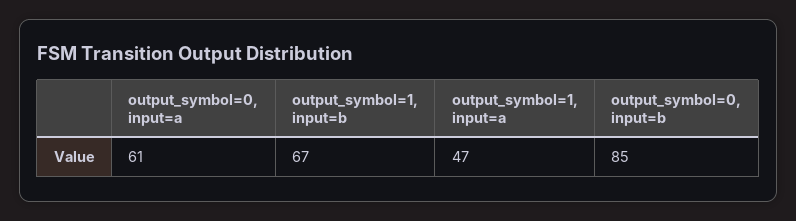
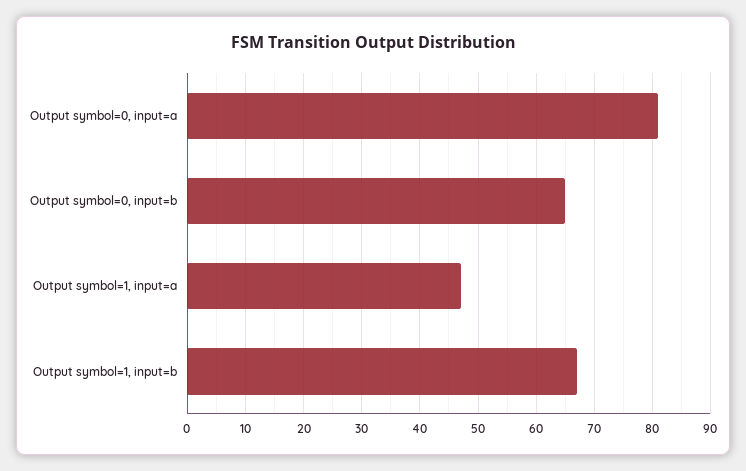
  {
-   "output_symbol=0, input=a": 61,
+   "output_symbol=0, input=a": 80,
    "output_symbol=1, input=b": 67,
    "output_symbol=1, input=a": 47,
-   "output_symbol=0, input=b": 85
+   "output_symbol=0, input=b": 65
  }

